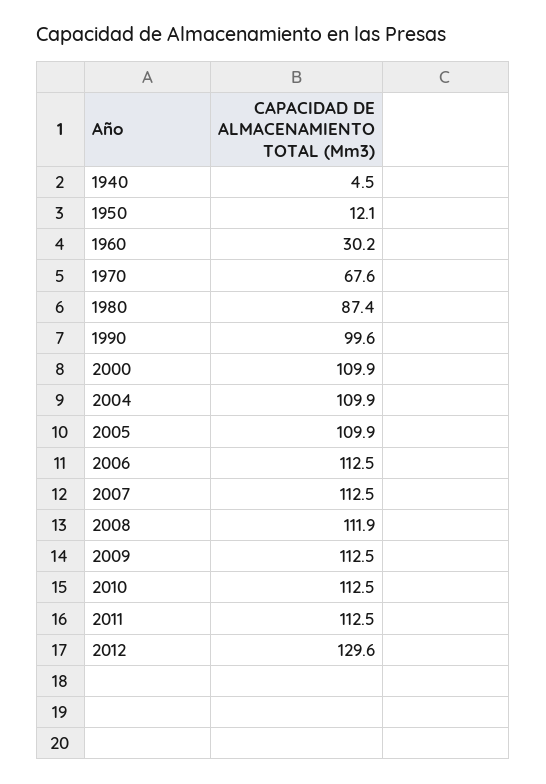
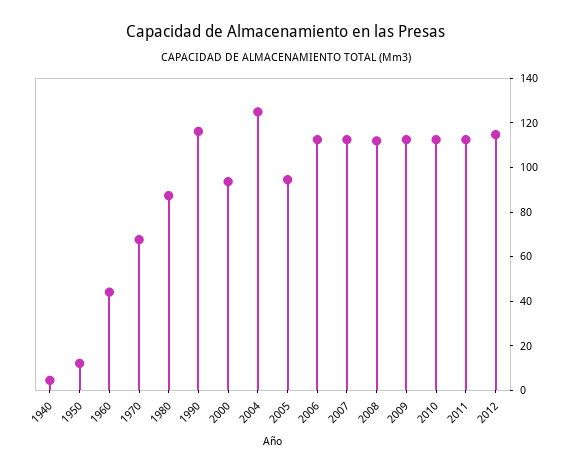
  {
    "1940": 4.5,
    "1950": 12.1,
-   "1960": 30.2,
+   "1960": 45,
    "1970": 67.6,
    "1980": 87.4,
-   "1990": 99.6,
+   "1990": 115,
-   "2000": 109.9,
+   "2000": 95,
-   "2004": 109.9,
+   "2004": 125,
-   "2005": 109.9,
+   "2005": 95,
    "2006": 112.5,
    "2007": 112.5,
    "2008": 111.9,
    "2009": 112.5,
    "2010": 112.5,
    "2011": 112.5,
-   "2012": 129.6
+   "2012": 115
  }

